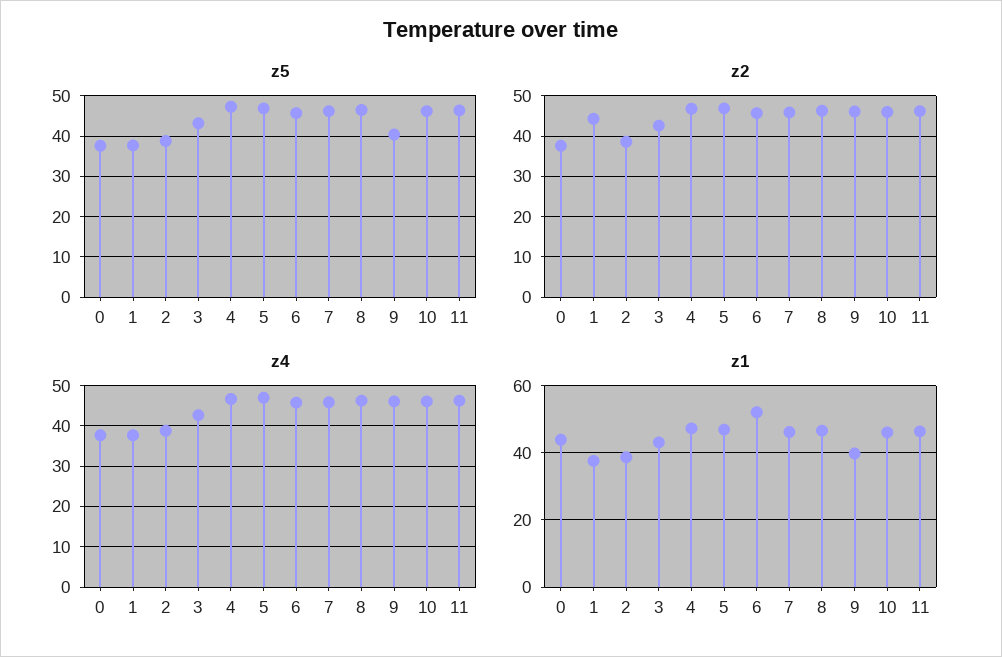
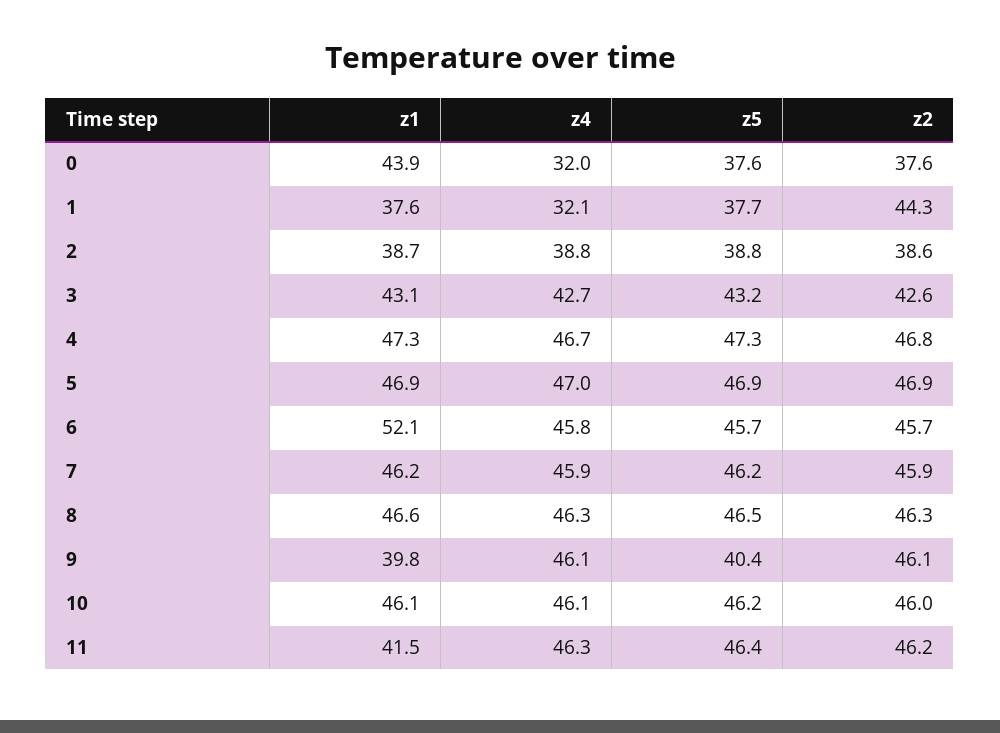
  {
    "z5": {
      "0": 37.6,
      "1": 37.7,
      "2": 38.8,
      "3": 43.2,
      "4": 47.3,
      "5": 46.9,
      "6": 45.7,
      "7": 46.2,
      "8": 46.5,
      "9": 40.4,
      "10": 46.2,
      "11": 46.4
    },
    "z2": {
      "0": 37.6,
      "1": 44.3,
      "2": 38.6,
      "3": 42.6,
      "4": 46.8,
      "5": 46.9,
      "6": 45.7,
      "7": 45.9,
      "8": 46.3,
      "9": 46.1,
      "10": 46,
      "11": 46.2
    },
    "z4": {
-     "0": 38,
+     "0": 32,
-     "1": 38,
+     "1": 32.1,
      "2": 38.8,
      "3": 42.7,
      "4": 46.7,
      "5": 47,
      "6": 45.8,
      "7": 45.9,
      "8": 46.3,
      "9": 46.1,
      "10": 46.1,
      "11": 46.3
    },
    "z1": {
      "0": 43.9,
      "1": 37.6,
      "2": 38.7,
      "3": 43.1,
      "4": 47.3,
      "5": 46.9,
      "6": 52.1,
      "7": 46.2,
      "8": 46.6,
      "9": 39.8,
      "10": 46.1,
-     "11": 46
+     "11": 41.5
    }
  }

